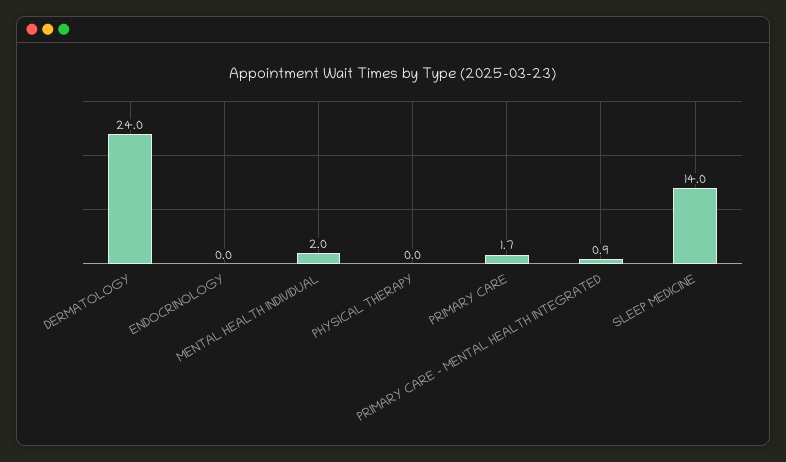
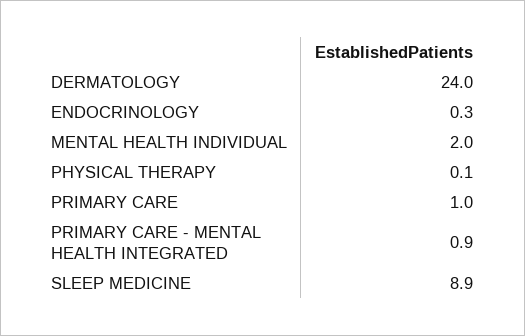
  {
    "DERMATOLOGY": 24,
-   "ENDOCRINOLOGY": 0,
+   "ENDOCRINOLOGY": 0.3,
    "MENTAL HEALTH INDIVIDUAL": 2,
-   "PHYSICAL THERAPY": 0,
+   "PHYSICAL THERAPY": 0.1,
-   "PRIMARY CARE": 1.7,
+   "PRIMARY CARE": 1,
    "PRIMARY CARE - MENTAL HEALTH INTEGRATED": 0.9,
-   "SLEEP MEDICINE": 14
+   "SLEEP MEDICINE": 8.9
  }

